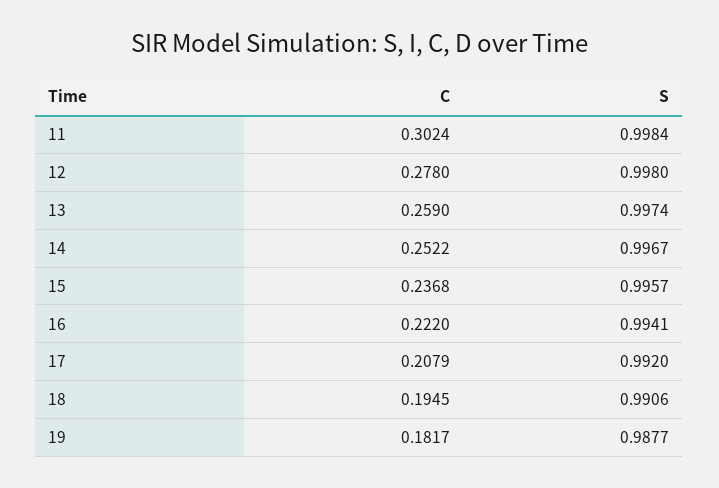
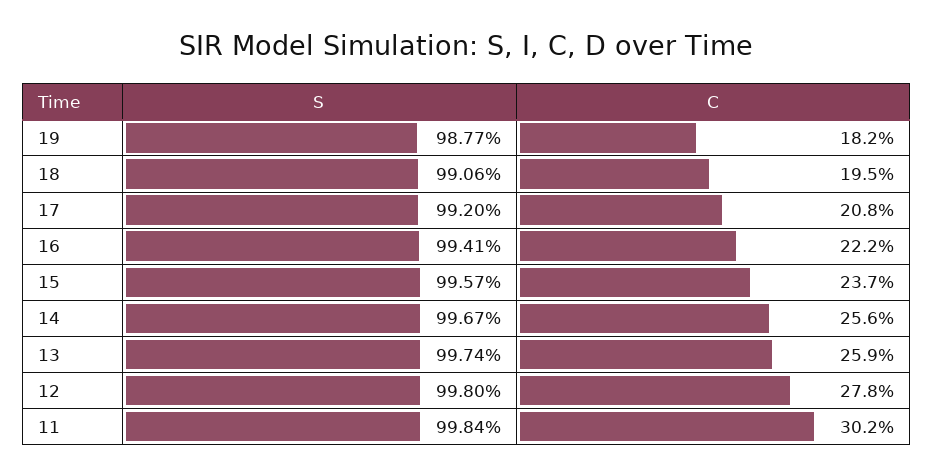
  {
    "C": {
      "11": 0.3024,
      "12": 0.278,
      "13": 0.259,
-     "14": 0.2522,
+     "14": 0.256,
      "15": 0.2368,
      "16": 0.222,
      "17": 0.2079,
      "18": 0.1945,
      "19": 0.1817
    },
    "S": {
      "11": 0.9984,
      "12": 0.998,
      "13": 0.9974,
      "14": 0.9967,
      "15": 0.9957,
      "16": 0.9941,
      "17": 0.992,
      "18": 0.9906,
      "19": 0.9877
    }
  }

